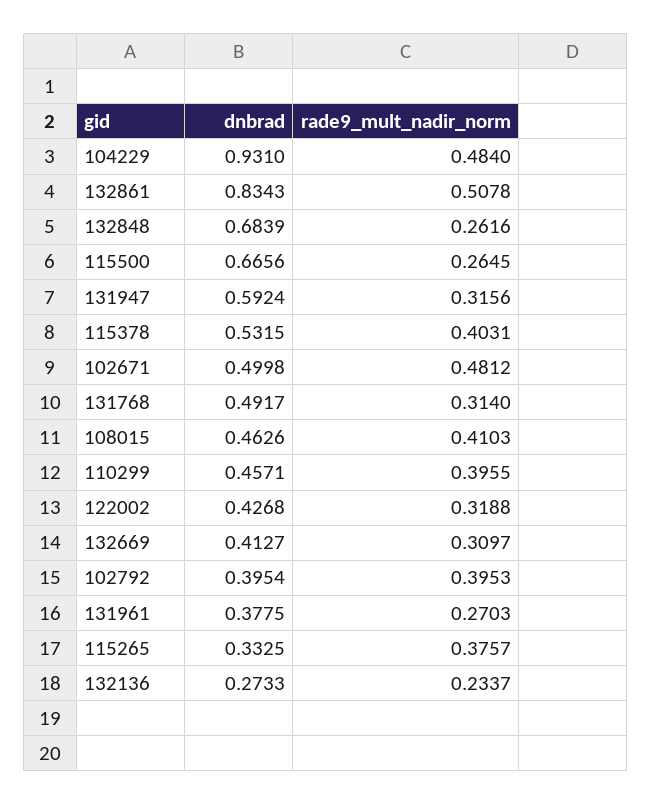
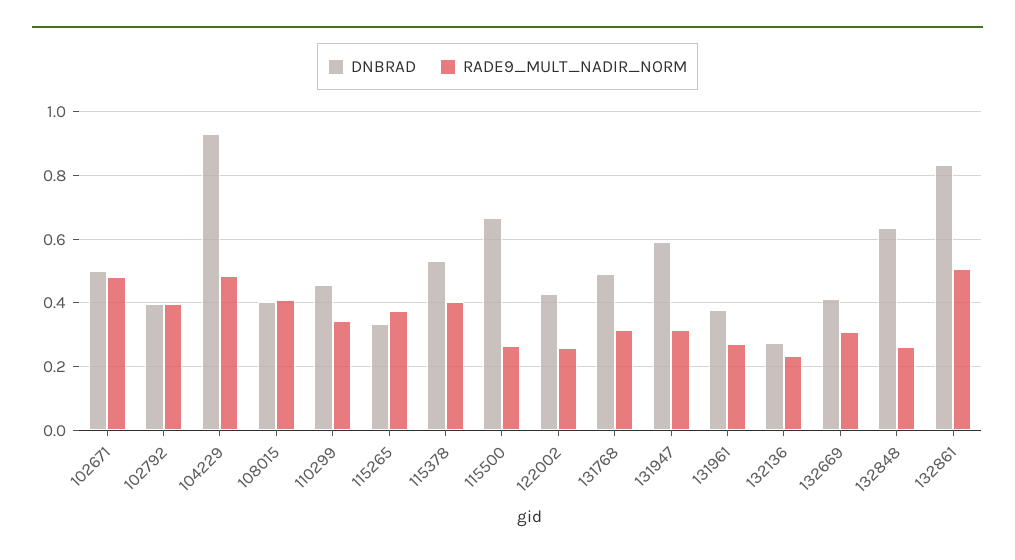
  {
    "dnbrad": {
      "104229": 0.931,
      "132861": 0.8343,
-     "132848": 0.6839,
+     "132848": 0.64,
      "115500": 0.6656,
      "131947": 0.5924,
      "115378": 0.5315,
      "102671": 0.4998,
      "131768": 0.4917,
-     "108015": 0.4626,
+     "108015": 0.4,
      "110299": 0.4571,
      "122002": 0.4268,
      "132669": 0.4127,
      "102792": 0.3954,
      "131961": 0.3775,
      "115265": 0.3325,
      "132136": 0.2733
    },
    "rade9_mult_nadir_norm": {
      "104229": 0.484,
      "132861": 0.5078,
      "132848": 0.2616,
      "115500": 0.2645,
      "131947": 0.3156,
      "115378": 0.4031,
      "102671": 0.4812,
      "131768": 0.314,
      "108015": 0.4103,
-     "110299": 0.3955,
+     "110299": 0.34,
-     "122002": 0.3188,
+     "122002": 0.26,
      "132669": 0.3097,
      "102792": 0.3953,
      "131961": 0.2703,
      "115265": 0.3757,
      "132136": 0.2337
    }
  }

